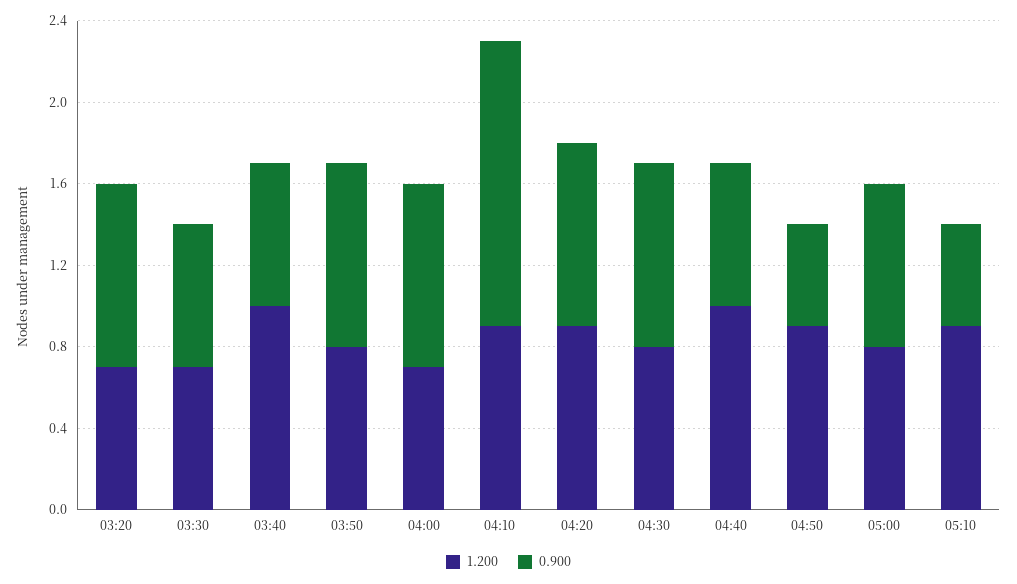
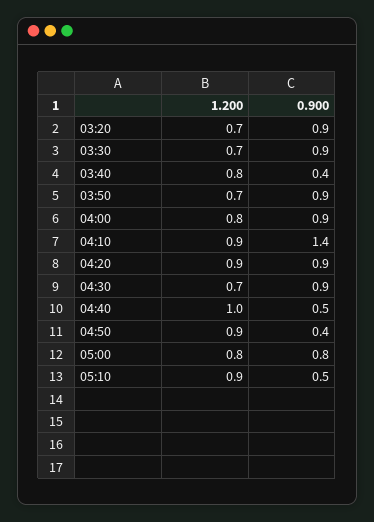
  {
    "1.200": {
      "03:20": 0.7,
      "03:30": 0.7,
-     "03:40": 1,
+     "03:40": 0.8,
-     "03:50": 0.8,
+     "03:50": 0.7,
-     "04:00": 0.7,
+     "04:00": 0.8,
      "04:10": 0.9,
      "04:20": 0.9,
-     "04:30": 0.8,
+     "04:30": 0.7,
      "04:40": 1,
      "04:50": 0.9,
      "05:00": 0.8,
      "05:10": 0.9
    },
    "0.900": {
      "03:20": 0.9,
-     "03:30": 0.7,
+     "03:30": 0.9,
-     "03:40": 0.7,
+     "03:40": 0.4,
      "03:50": 0.9,
      "04:00": 0.9,
      "04:10": 1.4,
      "04:20": 0.9,
      "04:30": 0.9,
-     "04:40": 0.7,
+     "04:40": 0.5,
-     "04:50": 0.5,
+     "04:50": 0.4,
      "05:00": 0.8,
      "05:10": 0.5
    }
  }

